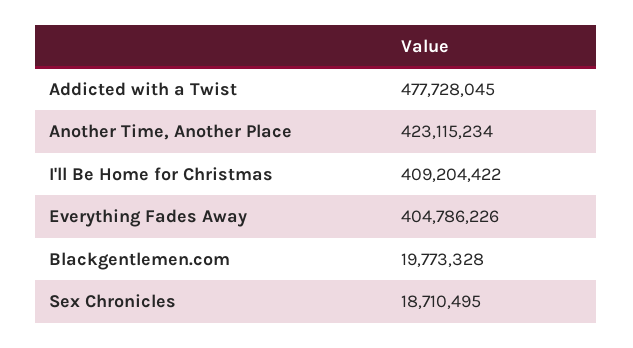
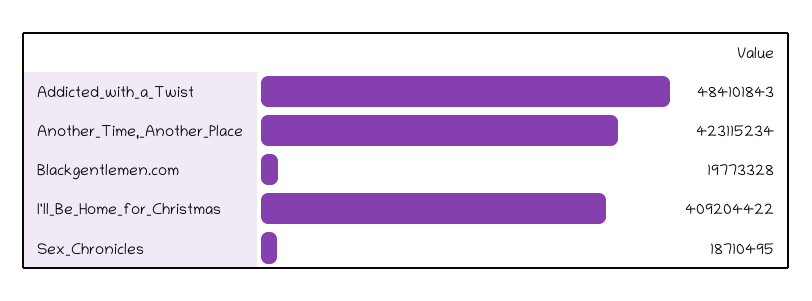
  {
-   "Addicted with a Twist": 477728045,
+   "Addicted with a Twist": 484101843,
    "Another Time, Another Place": 423115234,
    "I'll Be Home for Christmas": 409204422,
-   "Everything Fades Away": 404786226,
    "Blackgentlemen.com": 19773328,
    "Sex Chronicles": 18710495
  }

